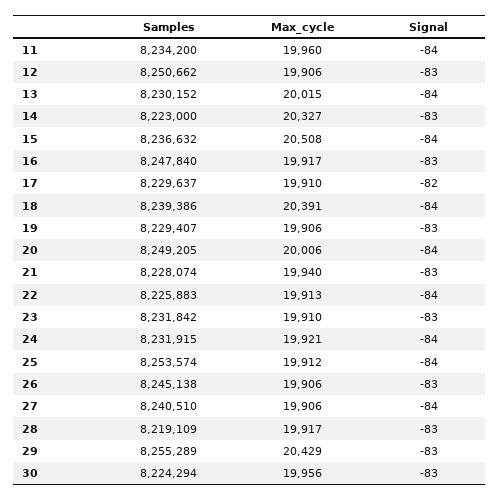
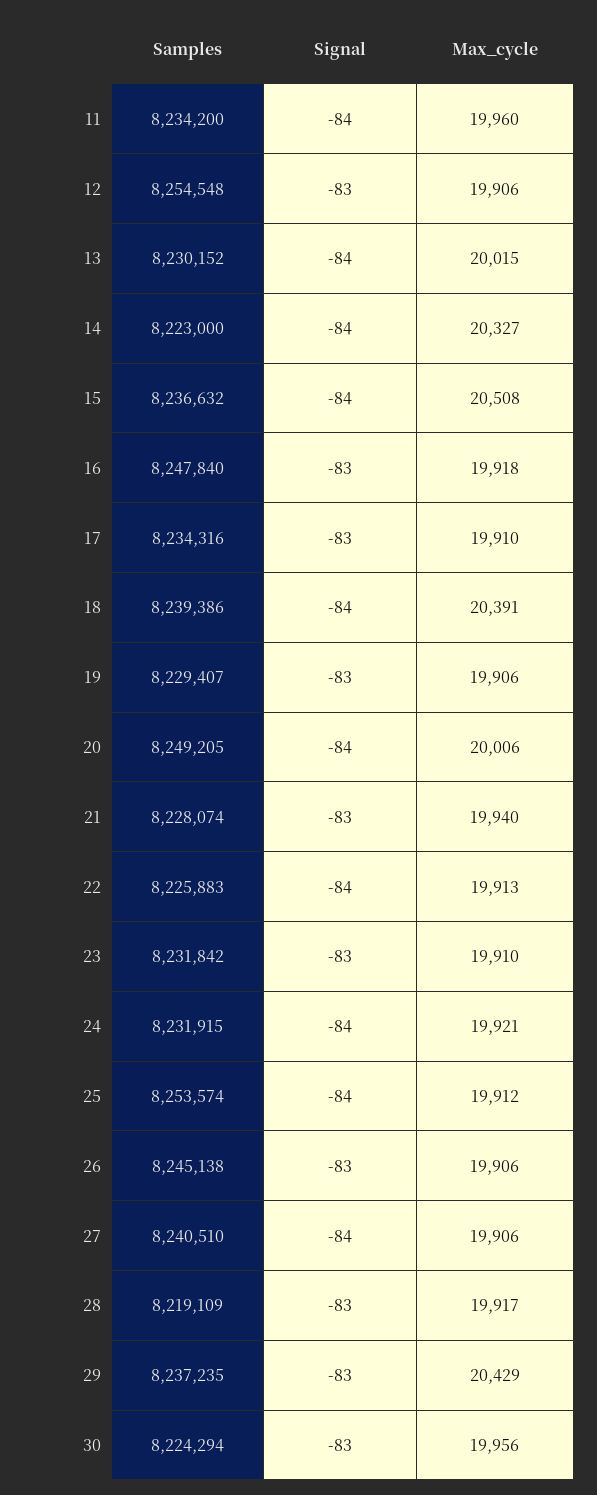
  {
    "Samples": {
      "11": 8234200,
-     "12": 8250662,
+     "12": 8254548,
      "13": 8230152,
      "14": 8223000,
      "15": 8236632,
      "16": 8247840,
-     "17": 8229637,
+     "17": 8234316,
      "18": 8239386,
      "19": 8229407,
      "20": 8249205,
      "21": 8228074,
      "22": 8225883,
      "23": 8231842,
      "24": 8231915,
      "25": 8253574,
      "26": 8245138,
      "27": 8240510,
      "28": 8219109,
-     "29": 8255289,
+     "29": 8237235,
      "30": 8224294
    },
    "Max_cycle": {
      "11": 19960,
      "12": 19906,
      "13": 20015,
      "14": 20327,
      "15": 20508,
-     "16": 19917,
+     "16": 19918,
      "17": 19910,
      "18": 20391,
      "19": 19906,
      "20": 20006,
      "21": 19940,
      "22": 19913,
      "23": 19910,
      "24": 19921,
      "25": 19912,
      "26": 19906,
      "27": 19906,
      "28": 19917,
      "29": 20429,
      "30": 19956
    },
    "Signal": {
      "11": -84,
      "12": -83,
      "13": -84,
-     "14": -83,
+     "14": -84,
      "15": -84,
      "16": -83,
-     "17": -82,
+     "17": -83,
      "18": -84,
      "19": -83,
      "20": -84,
      "21": -83,
      "22": -84,
      "23": -83,
      "24": -84,
      "25": -84,
      "26": -83,
      "27": -84,
      "28": -83,
      "29": -83,
      "30": -83
    }
  }

